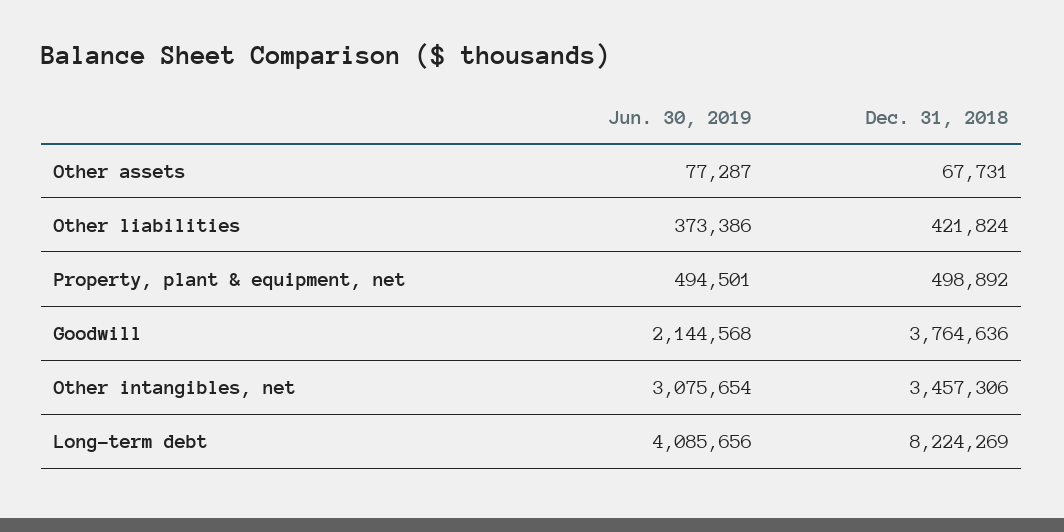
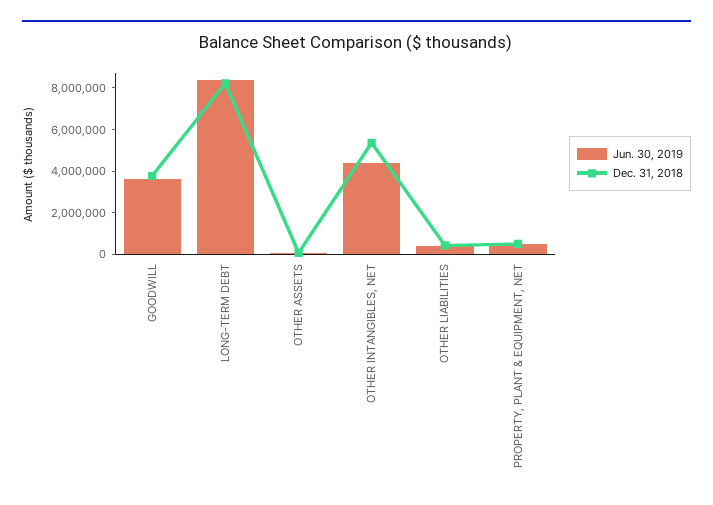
  {
    "Jun. 30, 2019": {
      "Other assets": 77287,
      "Other liabilities": 373386,
      "Property, plant & equipment, net": 494501,
-     "Goodwill": 2144568,
+     "Goodwill": 3500000,
-     "Other intangibles, net": 3075654,
+     "Other intangibles, net": 4500000,
-     "Long-term debt": 4085656
+     "Long-term debt": 8500000
    },
    "Dec. 31, 2018": {
      "Other assets": 67731,
      "Other liabilities": 421824,
      "Property, plant & equipment, net": 498892,
      "Goodwill": 3764636,
-     "Other intangibles, net": 3457306,
+     "Other intangibles, net": 5500000,
      "Long-term debt": 8224269
    }
  }

